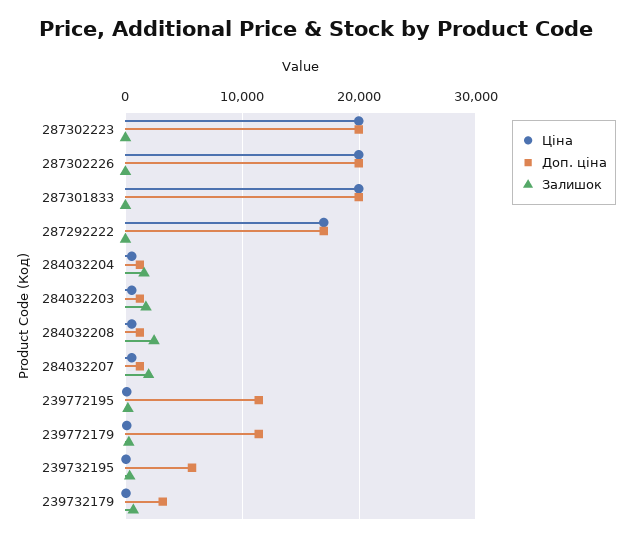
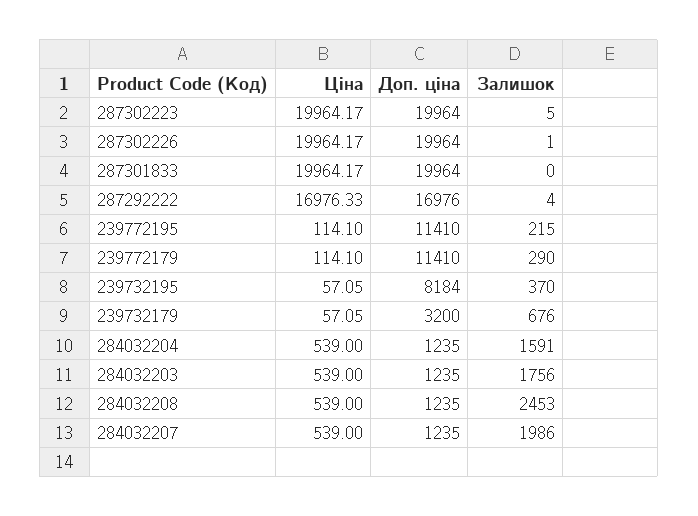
  {
    "Ціна": {
      "287302223": 19964.17,
      "287302226": 19964.17,
      "287301833": 19964.17,
      "287292222": 16976.33,
      "284032204": 539,
      "284032203": 539,
      "284032208": 539,
      "284032207": 539,
      "239772195": 114.1,
      "239772179": 114.1,
      "239732195": 57.05,
      "239732179": 57.05
    },
    "Доп. ціна": {
      "287302223": 19964,
      "287302226": 19964,
      "287301833": 19964,
      "287292222": 16976,
      "284032204": 1235,
      "284032203": 1235,
      "284032208": 1235,
      "284032207": 1235,
      "239772195": 11410,
      "239772179": 11410,
-     "239732195": 6000,
+     "239732195": 8184,
      "239732179": 3200
    },
    "Залишок": {
      "287302223": 5,
      "287302226": 1,
      "287301833": 0,
      "287292222": 4,
      "284032204": 1591,
      "284032203": 1756,
      "284032208": 2453,
      "284032207": 1986,
      "239772195": 215,
      "239772179": 290,
      "239732195": 370,
      "239732179": 676
    }
  }

